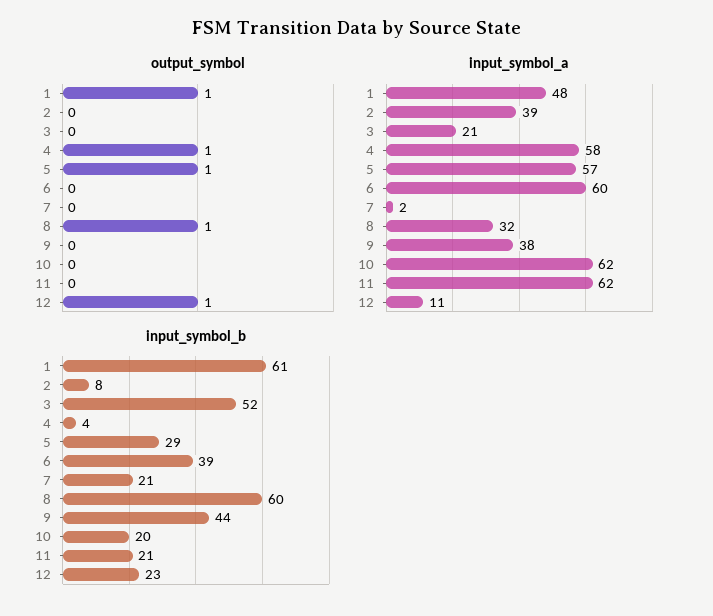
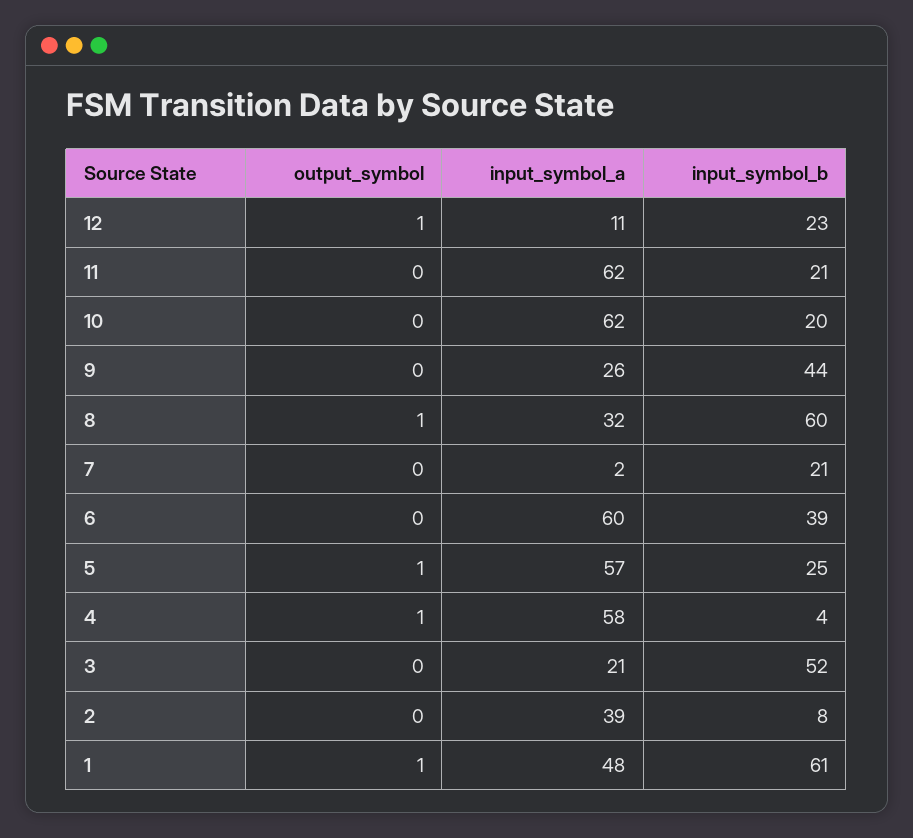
  {
    "output_symbol": {
      "1": 1,
      "2": 0,
      "3": 0,
      "4": 1,
      "5": 1,
      "6": 0,
      "7": 0,
      "8": 1,
      "9": 0,
      "10": 0,
      "11": 0,
      "12": 1
    },
    "input_symbol_a": {
      "1": 48,
      "2": 39,
      "3": 21,
      "4": 58,
      "5": 57,
      "6": 60,
      "7": 2,
      "8": 32,
-     "9": 38,
+     "9": 26,
      "10": 62,
      "11": 62,
      "12": 11
    },
    "input_symbol_b": {
      "1": 61,
      "2": 8,
      "3": 52,
      "4": 4,
-     "5": 29,
+     "5": 25,
      "6": 39,
      "7": 21,
      "8": 60,
      "9": 44,
      "10": 20,
      "11": 21,
      "12": 23
    }
  }

